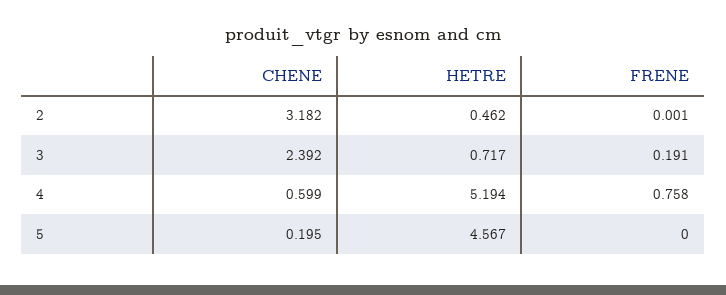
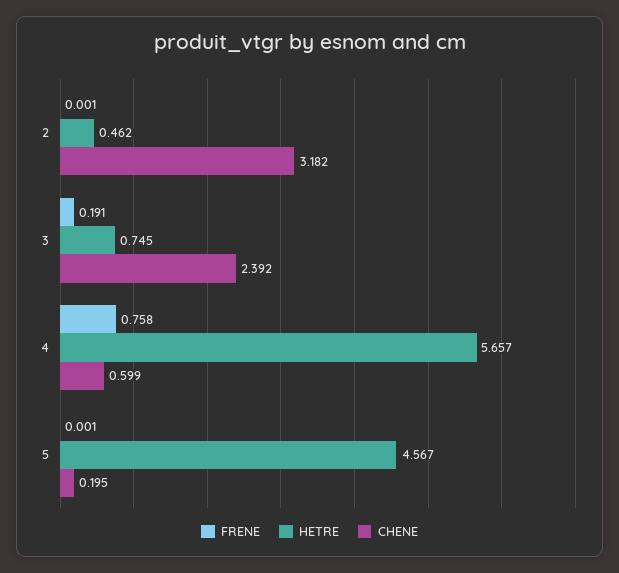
  {
    "CHENE": {
      "2": 3.182,
      "3": 2.392,
      "4": 0.599,
      "5": 0.195
    },
    "HETRE": {
      "2": 0.462,
-     "3": 0.717,
+     "3": 0.745,
-     "4": 5.194,
+     "4": 5.657,
      "5": 4.567
    },
    "FRENE": {
      "2": 0.001,
      "3": 0.191,
      "4": 0.758,
-     "5": 0
+     "5": 0.001
    }
  }

